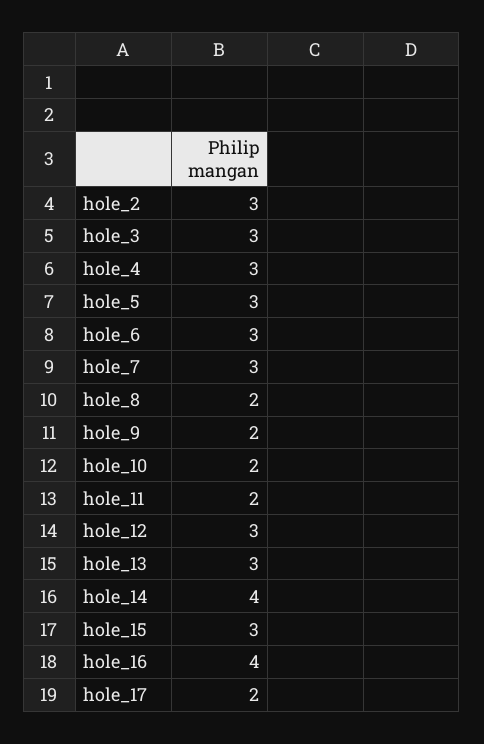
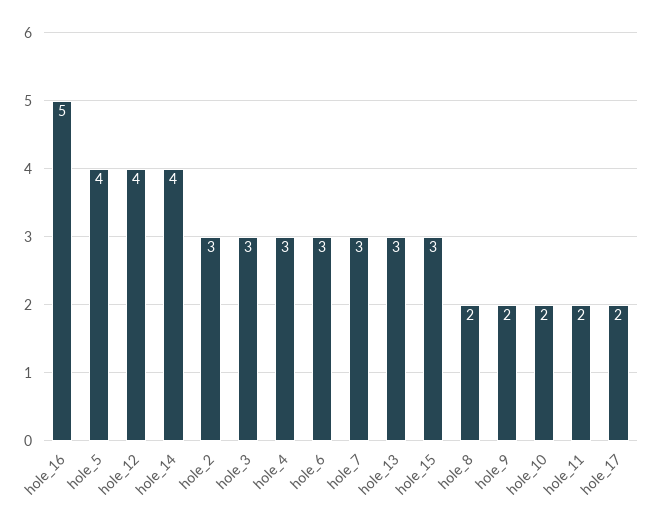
  {
    "hole_2": 3,
    "hole_3": 3,
    "hole_4": 3,
-   "hole_5": 3,
+   "hole_5": 4,
    "hole_6": 3,
    "hole_7": 3,
    "hole_8": 2,
    "hole_9": 2,
    "hole_10": 2,
    "hole_11": 2,
-   "hole_12": 3,
+   "hole_12": 4,
    "hole_13": 3,
    "hole_14": 4,
    "hole_15": 3,
-   "hole_16": 4,
+   "hole_16": 5,
    "hole_17": 2
  }

